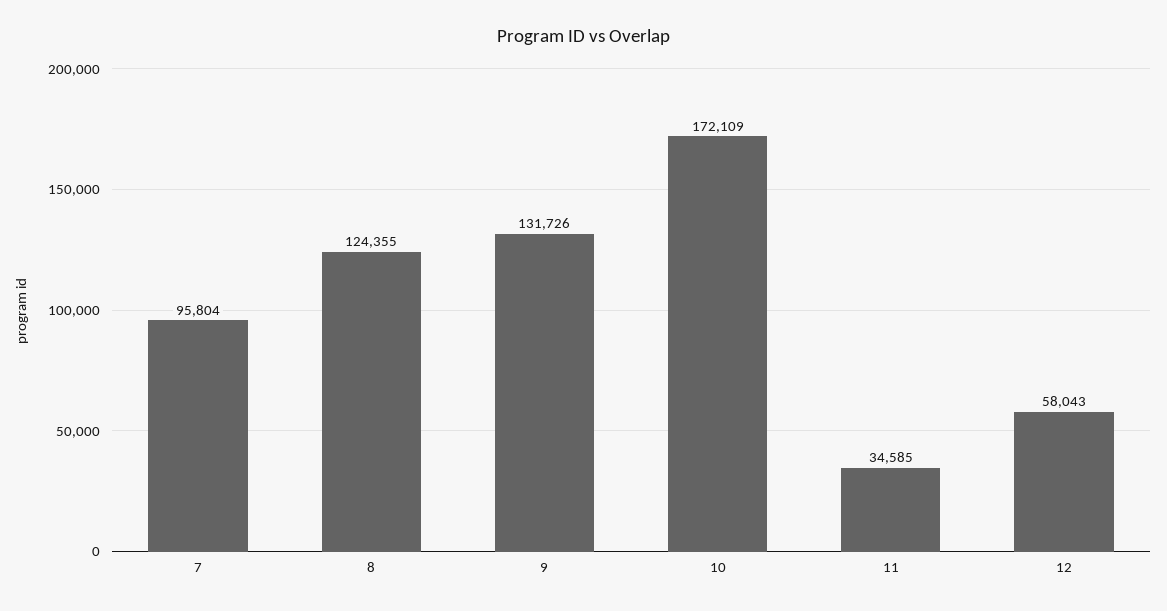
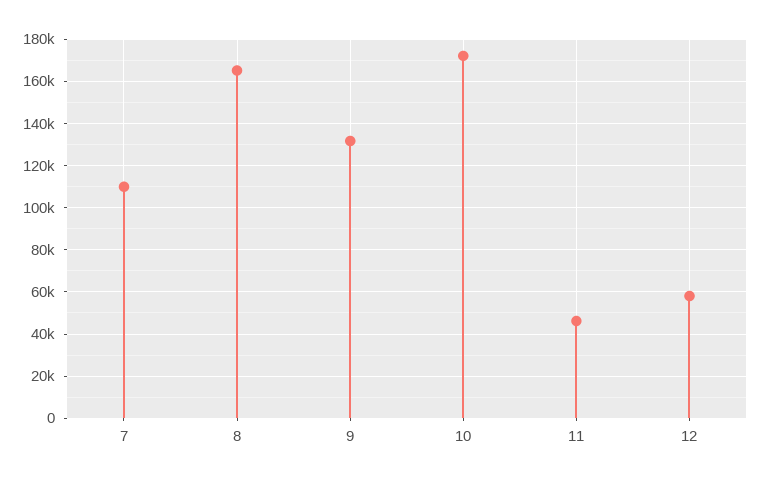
  {
-   "7": 95804,
+   "7": 110000,
-   "8": 124355,
+   "8": 165000,
    "9": 131726,
    "10": 172109,
-   "11": 34585,
+   "11": 45000,
    "12": 58043
  }

